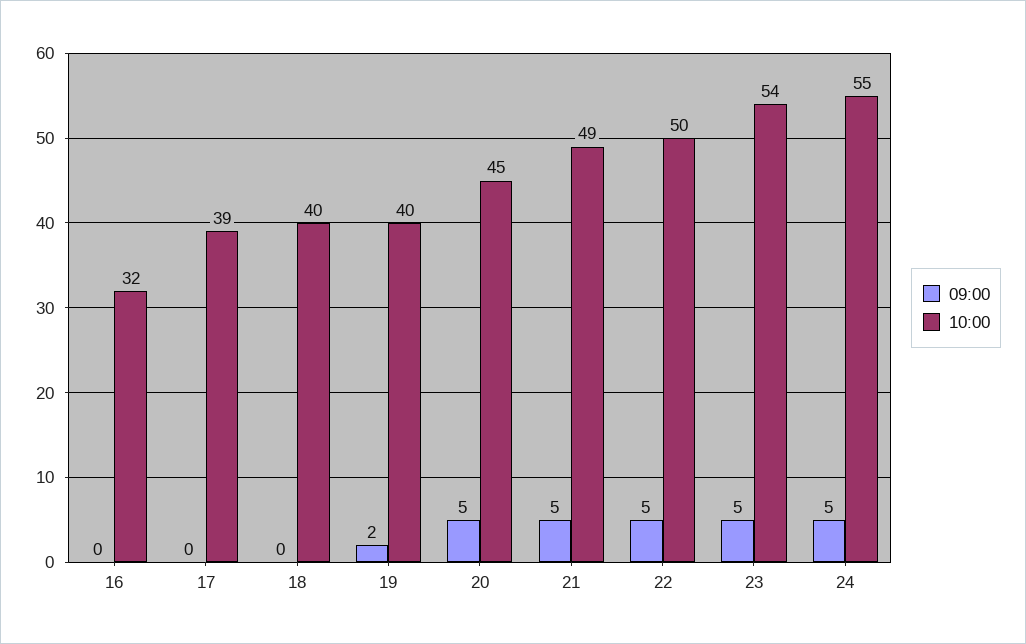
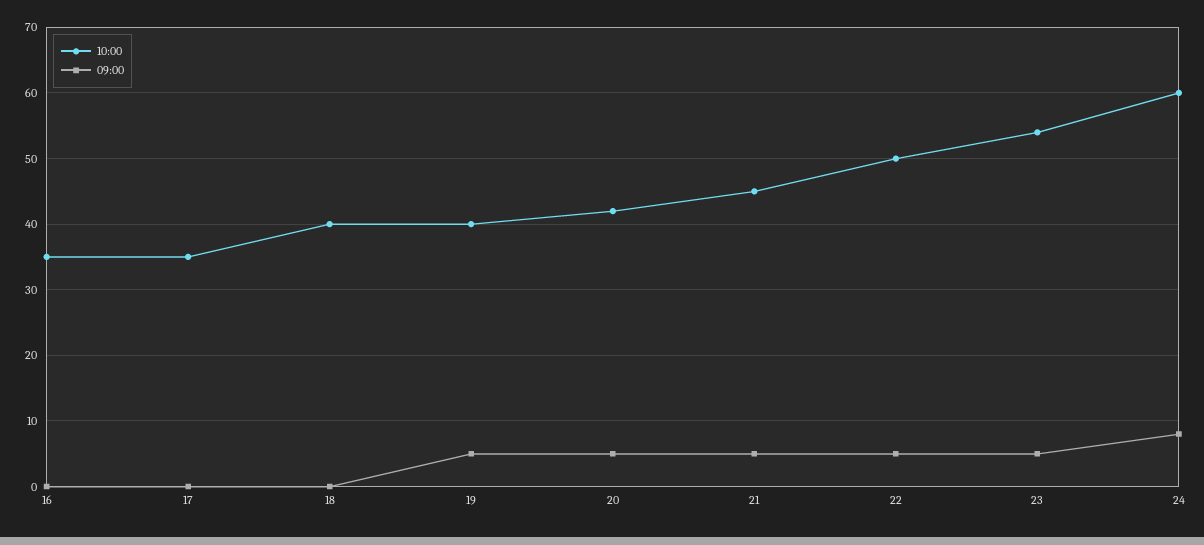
  {
    "09:00": {
      "16": 0,
      "17": 0,
      "18": 0,
-     "19": 2,
+     "19": 5,
      "20": 5,
      "21": 5,
      "22": 5,
      "23": 5,
-     "24": 5
+     "24": 8
    },
    "10:00": {
-     "16": 32,
+     "16": 35,
-     "17": 39,
+     "17": 35,
      "18": 40,
      "19": 40,
-     "20": 45,
+     "20": 42,
-     "21": 49,
+     "21": 45,
      "22": 50,
      "23": 54,
-     "24": 55
+     "24": 60
    }
  }

